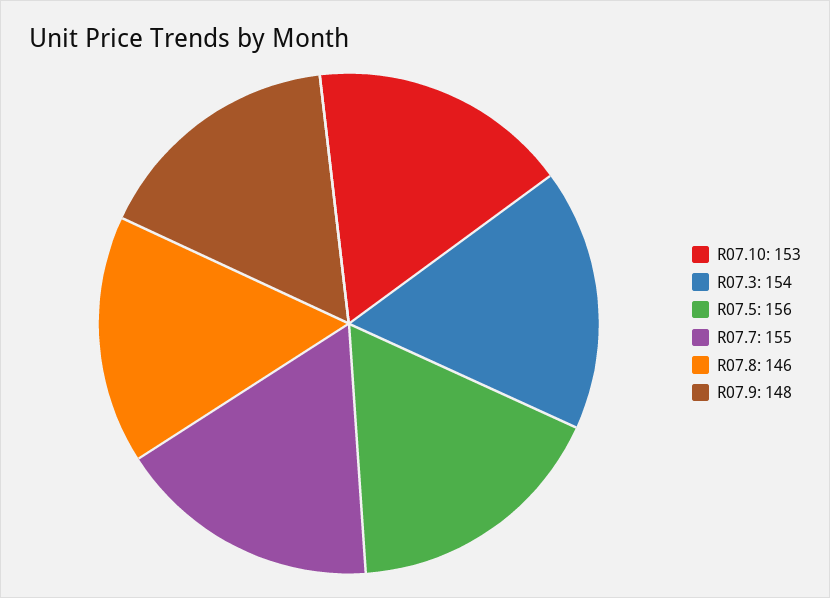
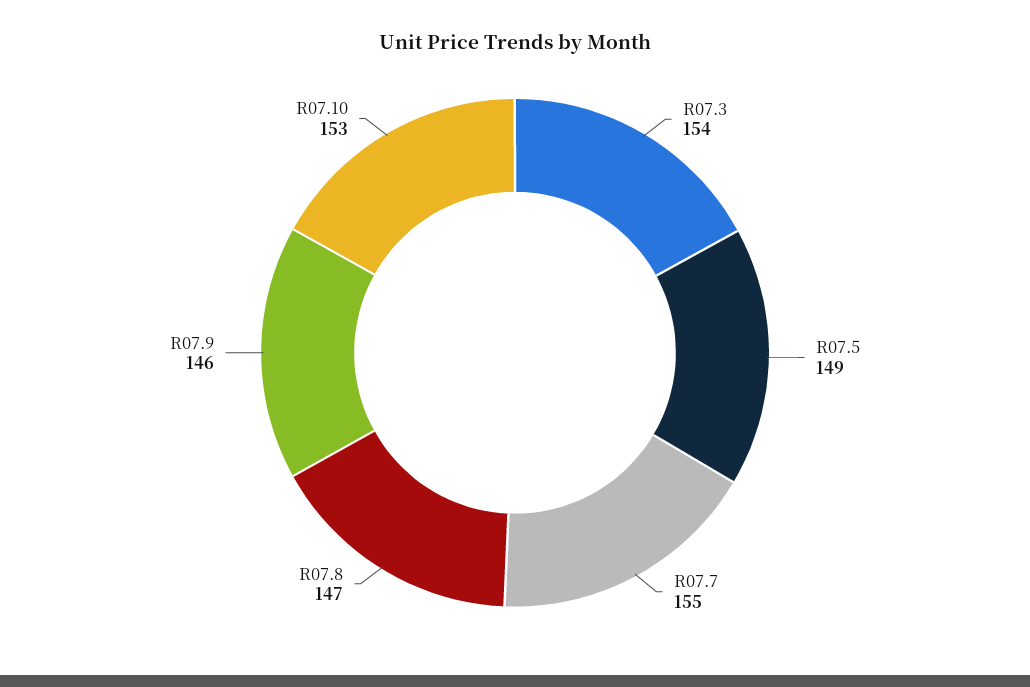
  {
    "R07.10": 153,
    "R07.3": 154,
-   "R07.5": 156,
+   "R07.5": 149,
    "R07.7": 155,
-   "R07.8": 146,
+   "R07.8": 147,
-   "R07.9": 148
+   "R07.9": 146
  }

